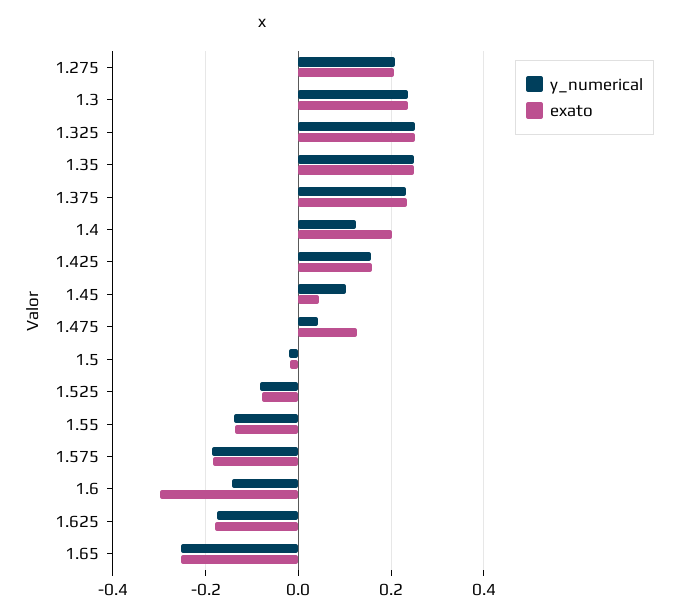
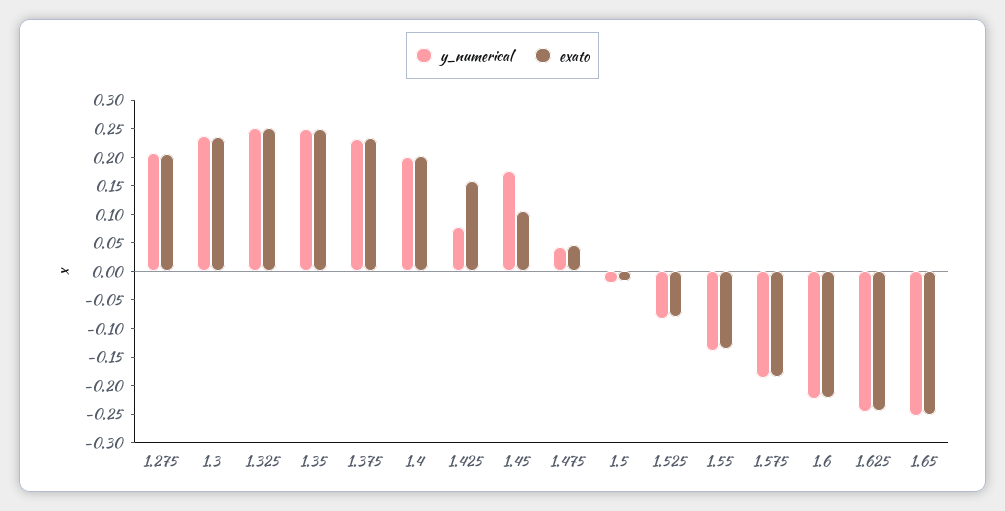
  {
    "y_numerical": {
      "1.275": 0.2,
      "1.3": 0.24,
      "1.325": 0.26,
      "1.35": 0.24,
      "1.375": 0.24,
-     "1.4": 0.12,
+     "1.4": 0.2,
-     "1.425": 0.16,
+     "1.425": 0.075,
-     "1.45": 0.1,
+     "1.45": 0.175,
      "1.475": 0.04,
      "1.5": -0.02,
      "1.525": -0.08,
      "1.55": -0.14,
      "1.575": -0.18,
-     "1.6": -0.14,
+     "1.6": -0.225,
-     "1.625": -0.18,
+     "1.625": -0.25,
      "1.65": -0.26
    },
    "exato": {
      "1.275": 0.2,
      "1.3": 0.24,
      "1.325": 0.26,
      "1.35": 0.24,
      "1.375": 0.24,
      "1.4": 0.2,
      "1.425": 0.16,
-     "1.45": 0.04,
+     "1.45": 0.1,
-     "1.475": 0.12,
+     "1.475": 0.05,
      "1.5": -0.02,
      "1.525": -0.08,
      "1.55": -0.14,
      "1.575": -0.18,
-     "1.6": -0.3,
+     "1.6": -0.225,
-     "1.625": -0.18,
+     "1.625": -0.25,
      "1.65": -0.26
    }
  }

